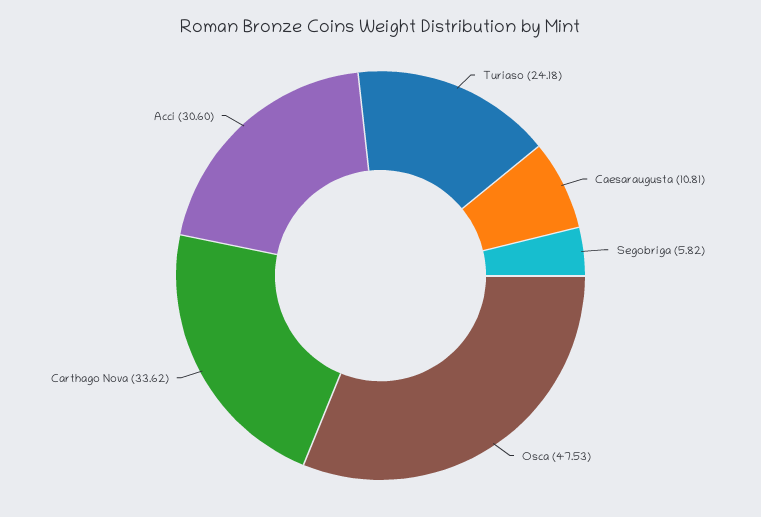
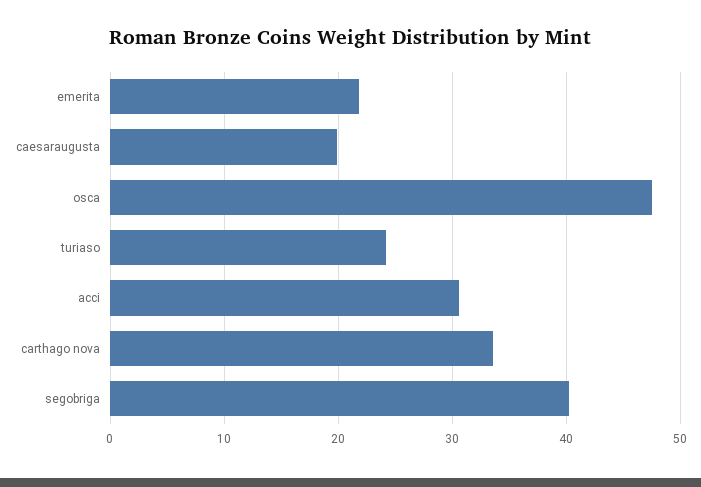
  {
    "Turiaso": 24.18,
-   "Caesaraugusta": 10.81,
+   "Caesaraugusta": 20,
-   "Segobriga": 5.82,
+   "Segobriga": 40,
    "Osca": 47.53,
    "Carthago Nova": 33.62,
-   "Acci": 30.6
+   "Acci": 30.6,
+   "emerita": 22
  }

